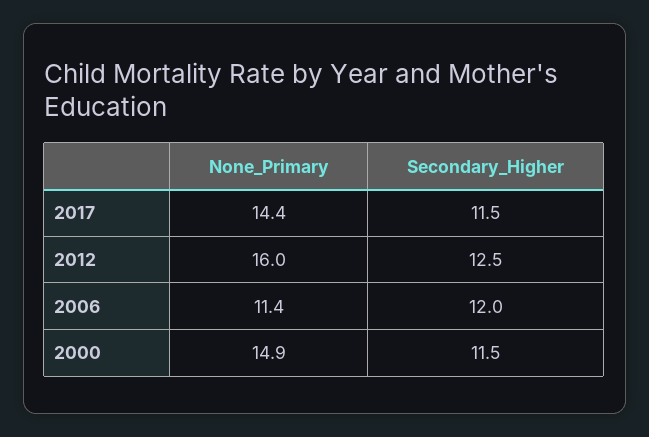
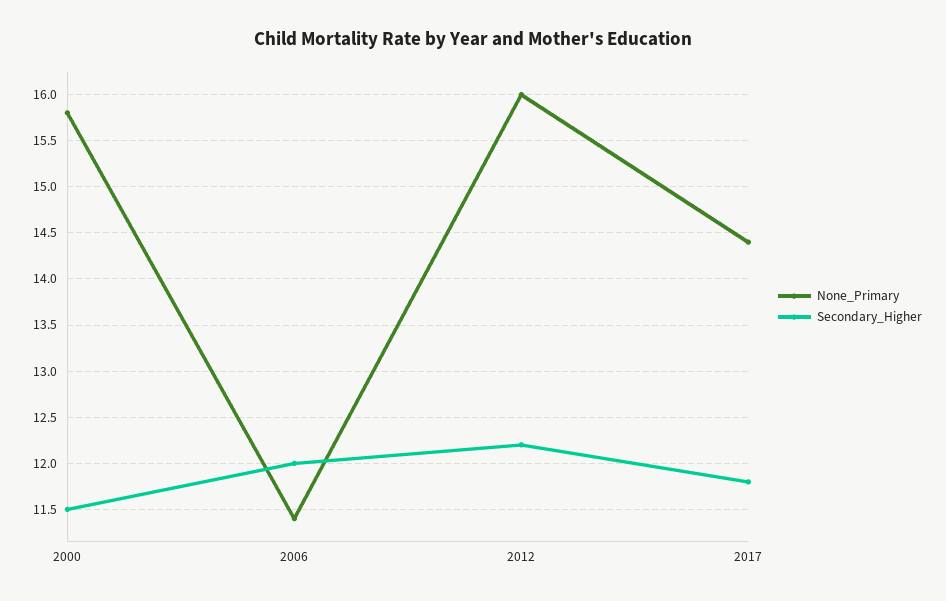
  {
    "None_Primary": {
      "2017": 14.4,
      "2012": 16,
      "2006": 11.4,
-     "2000": 14.9
+     "2000": 15.8
    },
    "Secondary_Higher": {
-     "2017": 11.5,
+     "2017": 11.8,
-     "2012": 12.5,
+     "2012": 12.2,
      "2006": 12,
      "2000": 11.5
    }
  }

